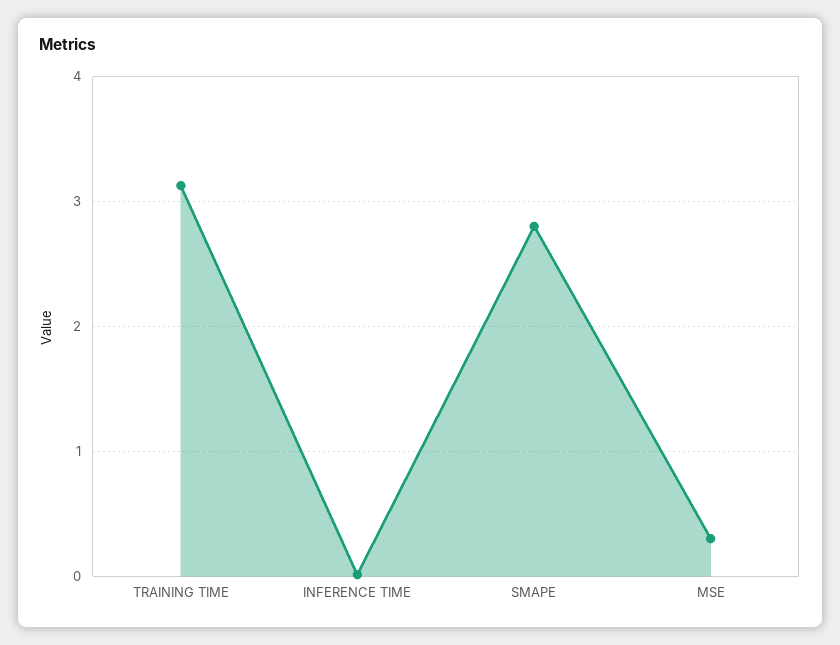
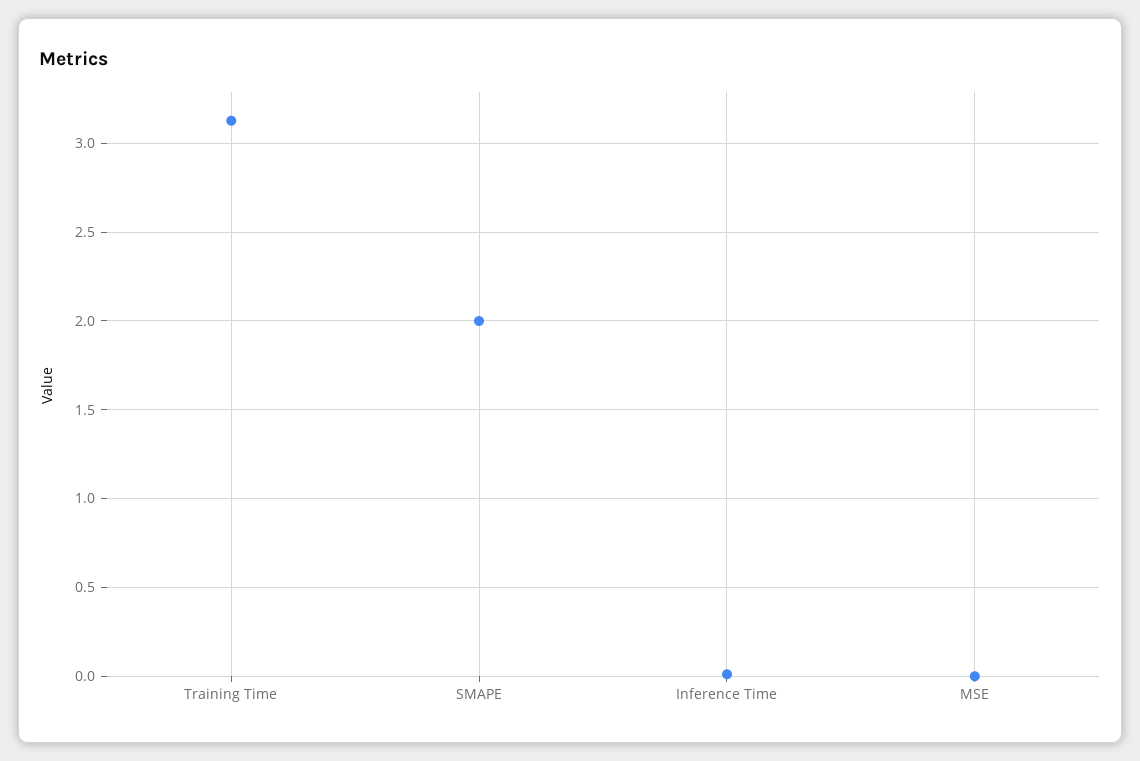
  {
    "TRAINING TIME": 3.15,
    "INFERENCE TIME": 0,
-   "SMAPE": 2.8,
+   "SMAPE": 2,
-   "MSE": 0.3
+   "MSE": 0
  }

